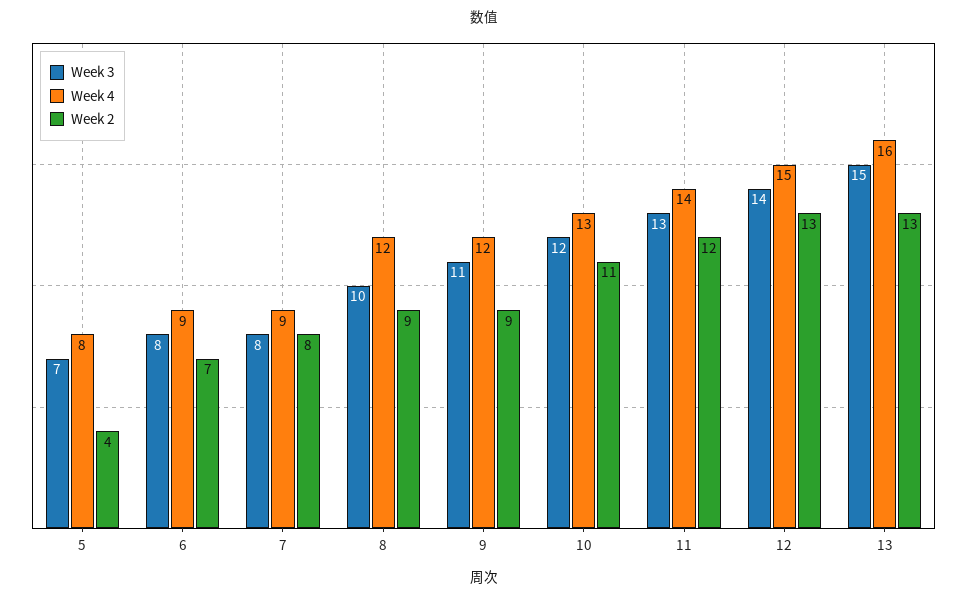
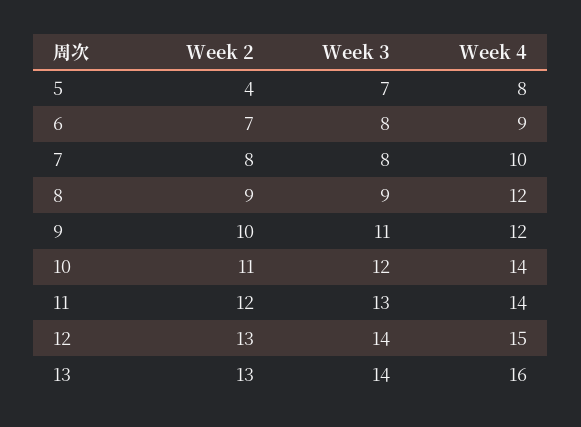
  {
    "Week 3": {
      "5": 7,
      "6": 8,
      "7": 8,
-     "8": 10,
+     "8": 9,
      "9": 11,
      "10": 12,
      "11": 13,
      "12": 14,
-     "13": 15
+     "13": 14
    },
    "Week 4": {
      "5": 8,
      "6": 9,
-     "7": 9,
+     "7": 10,
      "8": 12,
      "9": 12,
-     "10": 13,
+     "10": 14,
      "11": 14,
      "12": 15,
      "13": 16
    },
    "Week 2": {
      "5": 4,
      "6": 7,
      "7": 8,
      "8": 9,
-     "9": 9,
+     "9": 10,
      "10": 11,
      "11": 12,
      "12": 13,
      "13": 13
    }
  }

